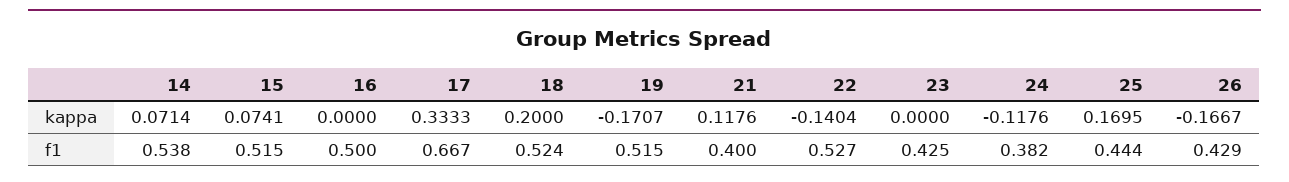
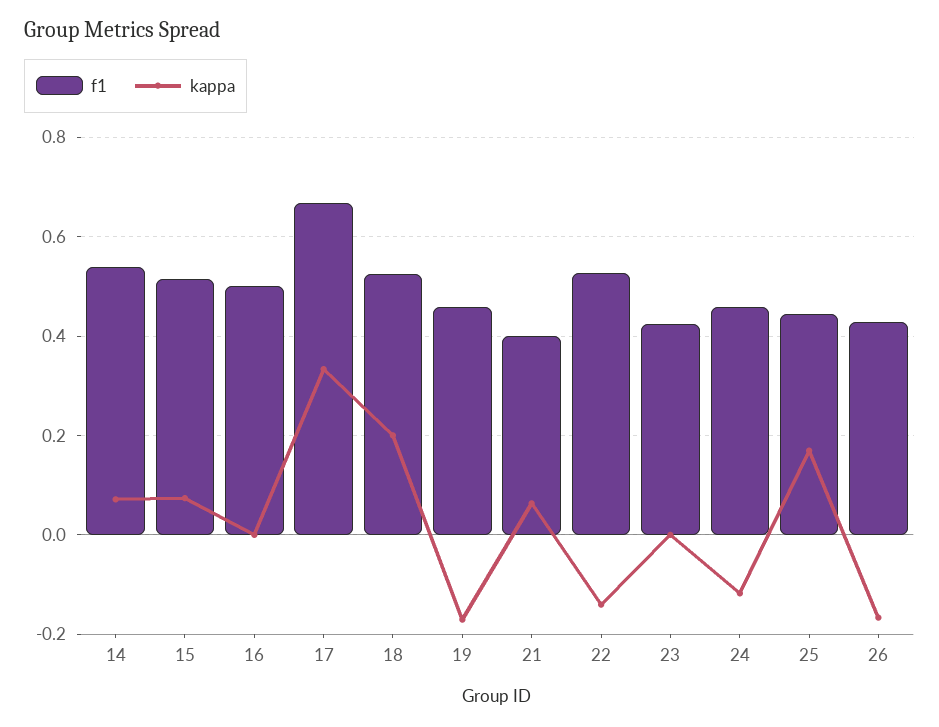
  {
    "kappa": {
      "14": 0.0714,
      "15": 0.0741,
      "16": 0,
      "17": 0.3333,
      "18": 0.2,
      "19": -0.1707,
-     "21": 0.1176,
+     "21": 0.06,
      "22": -0.1404,
      "23": 0,
      "24": -0.1176,
      "25": 0.1695,
      "26": -0.1667
    },
    "f1": {
      "14": 0.538,
      "15": 0.515,
      "16": 0.5,
      "17": 0.667,
      "18": 0.524,
-     "19": 0.515,
+     "19": 0.46,
      "21": 0.4,
      "22": 0.527,
      "23": 0.425,
-     "24": 0.382,
+     "24": 0.46,
      "25": 0.444,
      "26": 0.429
    }
  }

